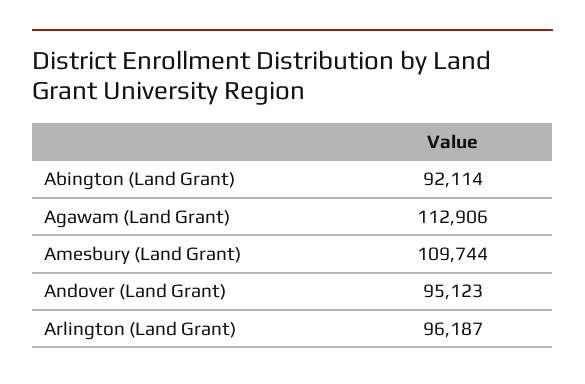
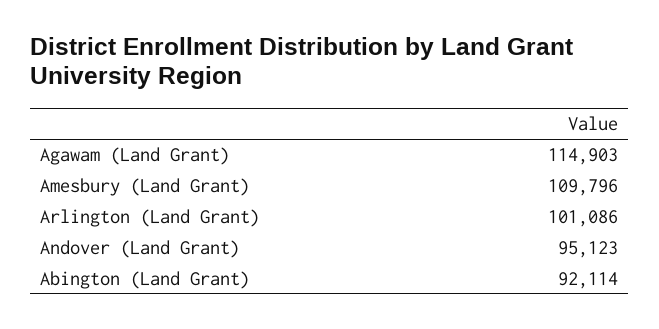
  {
    "Abington (Land Grant)": 92114,
-   "Agawam (Land Grant)": 112906,
+   "Agawam (Land Grant)": 114903,
-   "Amesbury (Land Grant)": 109744,
+   "Amesbury (Land Grant)": 109796,
    "Andover (Land Grant)": 95123,
-   "Arlington (Land Grant)": 96187
+   "Arlington (Land Grant)": 101086
  }

